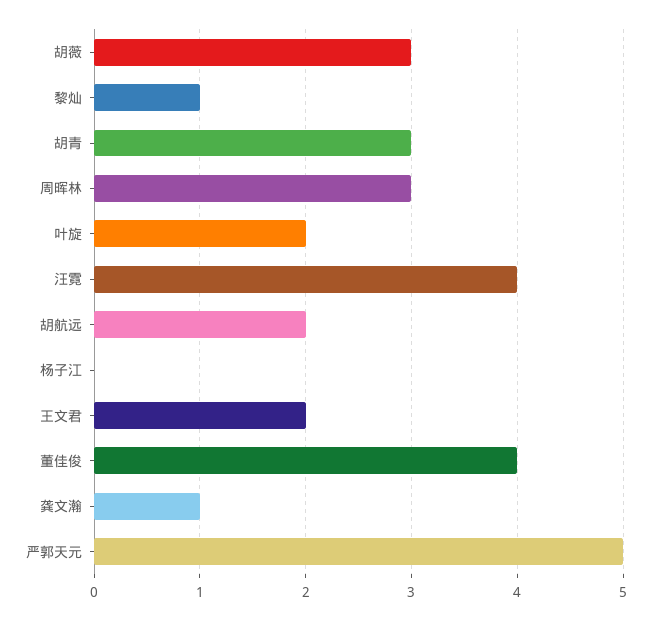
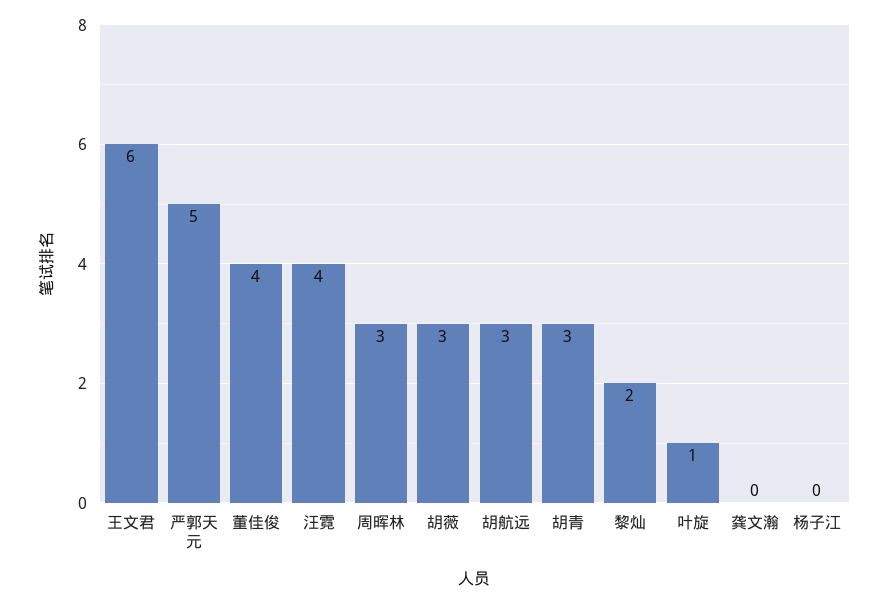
  {
    "胡薇": 3,
-   "黎灿": 1,
+   "黎灿": 2,
    "胡青": 3,
    "周晖林": 3,
-   "叶旋": 2,
+   "叶旋": 1,
    "汪霓": 4,
-   "胡航远": 2,
+   "胡航远": 3,
    "杨子江": 0,
-   "王文君": 2,
+   "王文君": 6,
    "董佳俊": 4,
-   "龚文瀚": 1,
+   "龚文瀚": 0,
    "严郭天元": 5
  }

